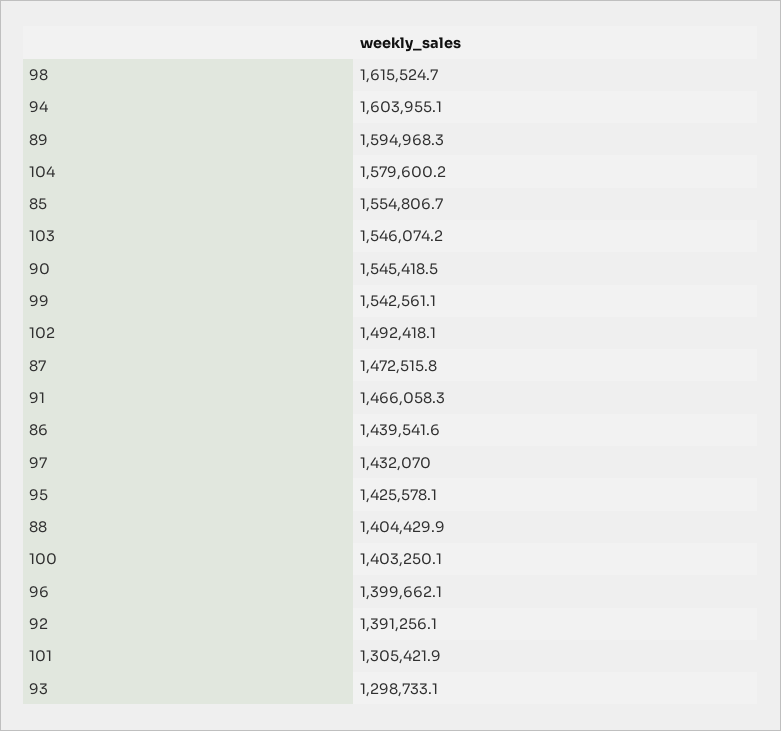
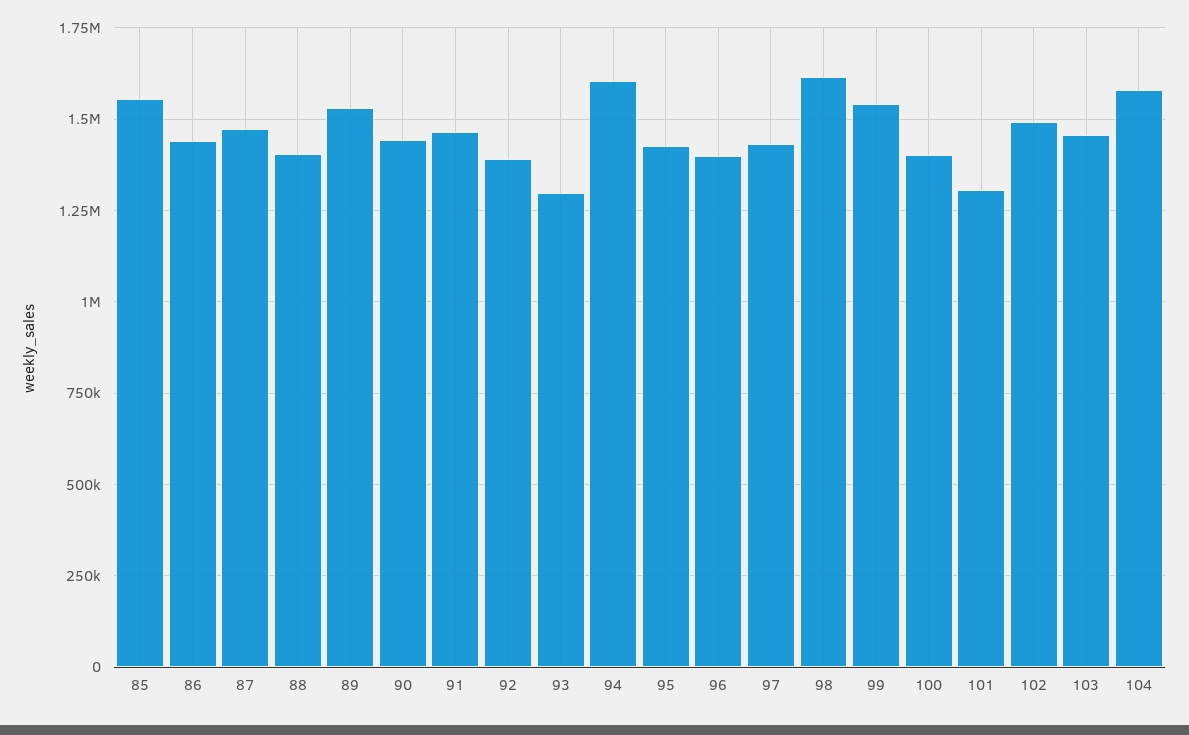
  {
    "98": 1615524.7,
    "94": 1603955.1,
-   "89": 1594968.3,
+   "89": 1525000,
    "104": 1579600.2,
    "85": 1554806.7,
-   "103": 1546074.2,
+   "103": 1450000,
-   "90": 1545418.5,
+   "90": 1450000,
    "99": 1542561.1,
    "102": 1492418.1,
    "87": 1472515.8,
    "91": 1466058.3,
    "86": 1439541.6,
    "97": 1432070,
    "95": 1425578.1,
    "88": 1404429.9,
    "100": 1403250.1,
    "96": 1399662.1,
    "92": 1391256.1,
    "101": 1305421.9,
    "93": 1298733.1
  }

